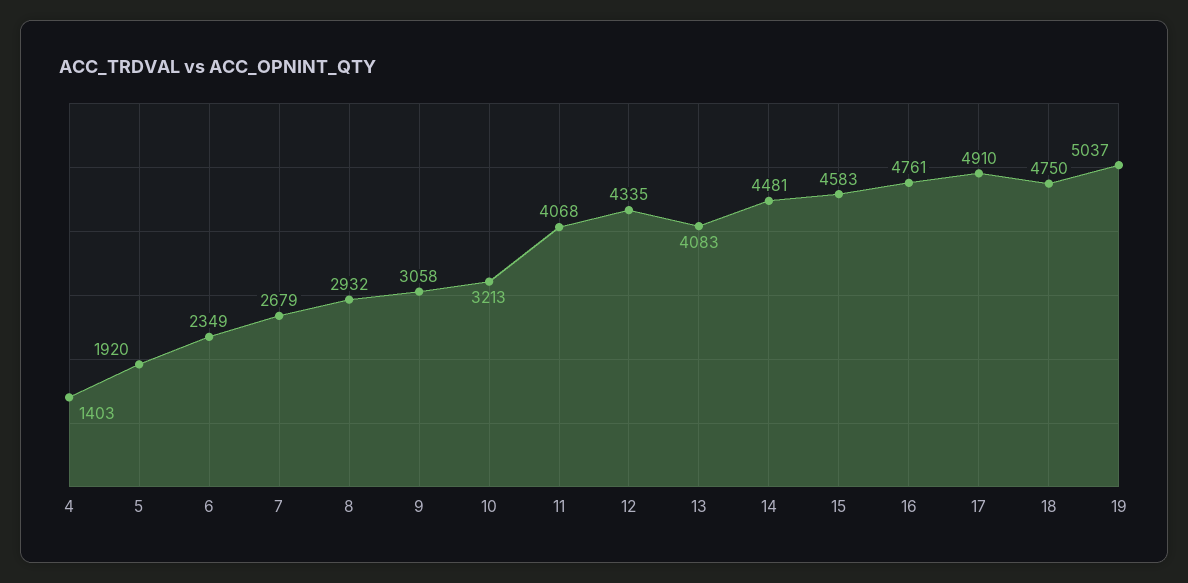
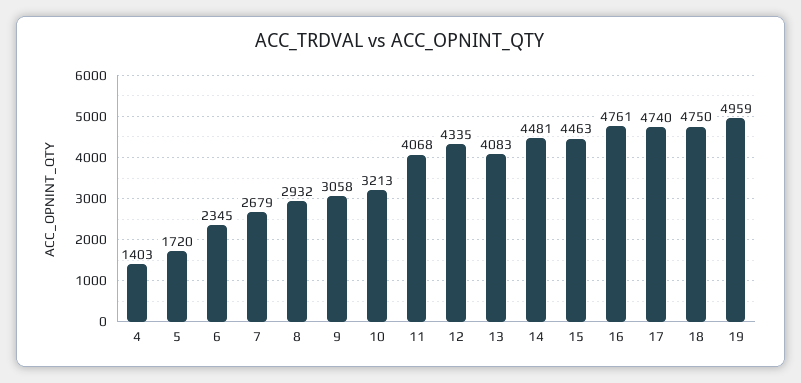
  {
    "4": 1403,
-   "5": 1920,
+   "5": 1720,
-   "6": 2349,
+   "6": 2345,
    "7": 2679,
    "8": 2932,
    "9": 3058,
    "10": 3213,
    "11": 4068,
    "12": 4335,
    "13": 4083,
    "14": 4481,
-   "15": 4583,
+   "15": 4463,
    "16": 4761,
-   "17": 4910,
+   "17": 4740,
    "18": 4750,
-   "19": 5037
+   "19": 4959
  }

